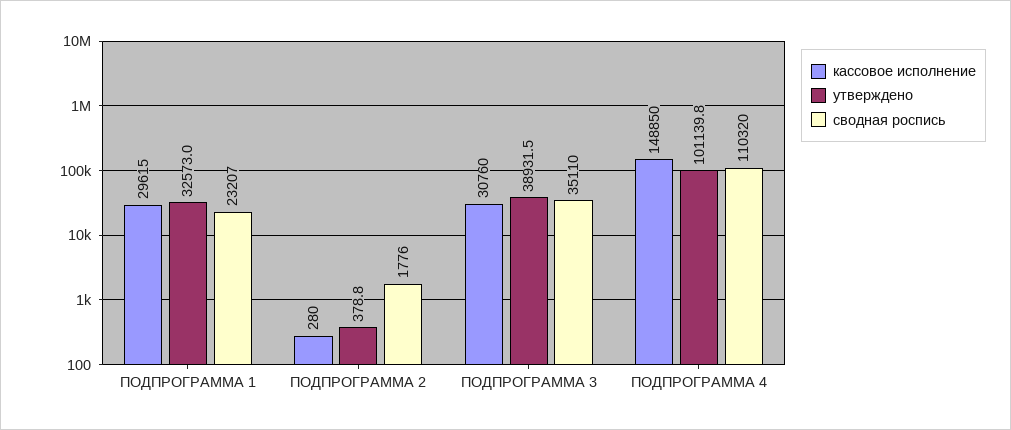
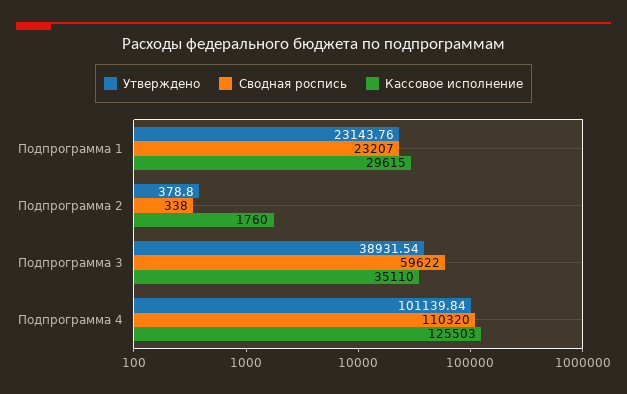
  {
    "кассовое исполнение": {
      "ПОДПРОГРАММА 1": 29615,
-     "ПОДПРОГРАММА 2": 280,
+     "ПОДПРОГРАММА 2": 1760,
-     "ПОДПРОГРАММА 3": 30760,
+     "ПОДПРОГРАММА 3": 35110,
-     "ПОДПРОГРАММА 4": 148850
+     "ПОДПРОГРАММА 4": 125503
    },
    "утверждено": {
-     "ПОДПРОГРАММА 1": 32573,
+     "ПОДПРОГРАММА 1": 23143.76,
      "ПОДПРОГРАММА 2": 378.8,
      "ПОДПРОГРАММА 3": 38931.54,
      "ПОДПРОГРАММА 4": 101139.84
    },
    "сводная роспись": {
      "ПОДПРОГРАММА 1": 23207,
-     "ПОДПРОГРАММА 2": 1776,
+     "ПОДПРОГРАММА 2": 338,
-     "ПОДПРОГРАММА 3": 35110,
+     "ПОДПРОГРАММА 3": 59622,
      "ПОДПРОГРАММА 4": 110320
    }
  }

